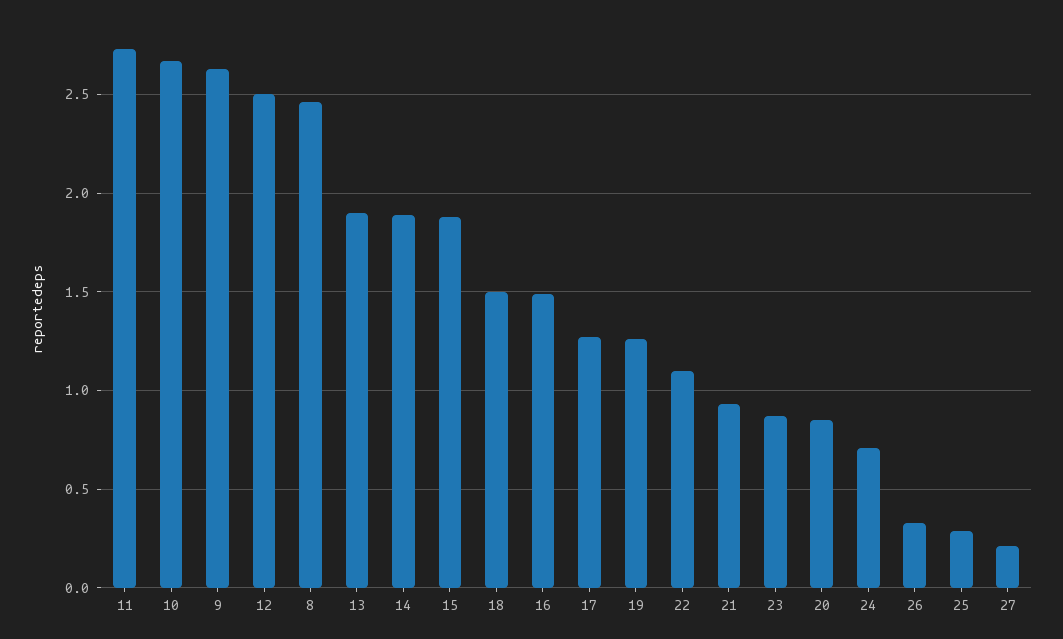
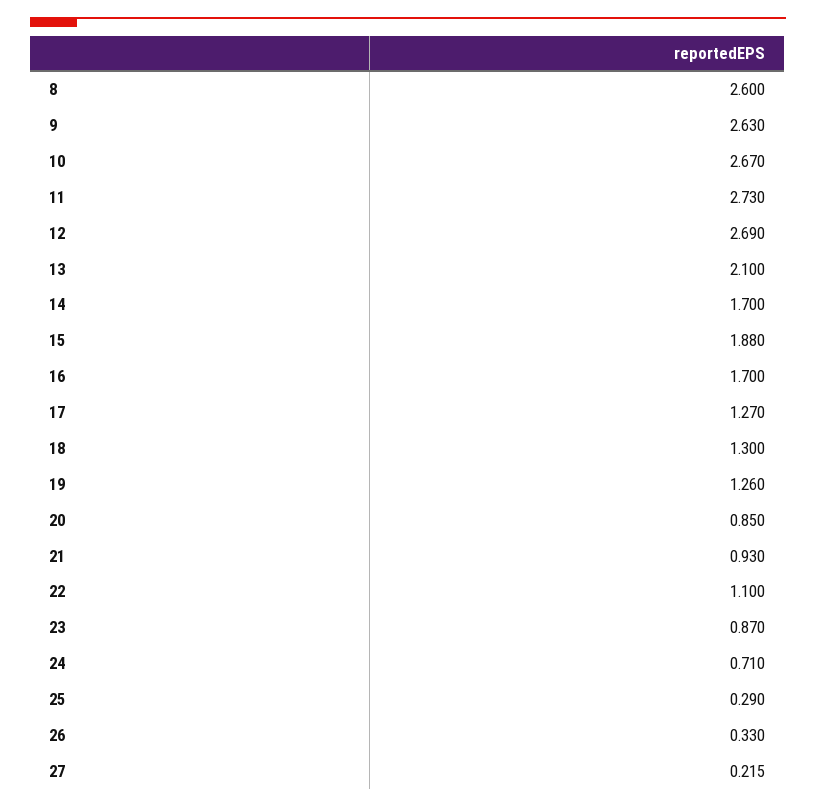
  {
    "11": 2.73,
    "10": 2.67,
    "9": 2.63,
-   "12": 2.5,
+   "12": 2.69,
-   "8": 2.45,
+   "8": 2.6,
-   "13": 1.9,
+   "13": 2.1,
-   "14": 1.9,
+   "14": 1.7,
    "15": 1.88,
-   "18": 1.5,
+   "18": 1.3,
-   "16": 1.5,
+   "16": 1.7,
    "17": 1.27,
    "19": 1.26,
    "22": 1.1,
    "21": 0.93,
    "23": 0.87,
    "20": 0.85,
    "24": 0.71,
    "26": 0.33,
    "25": 0.29,
    "27": 0.215
  }

